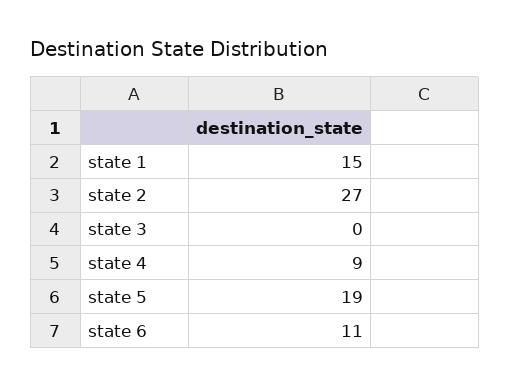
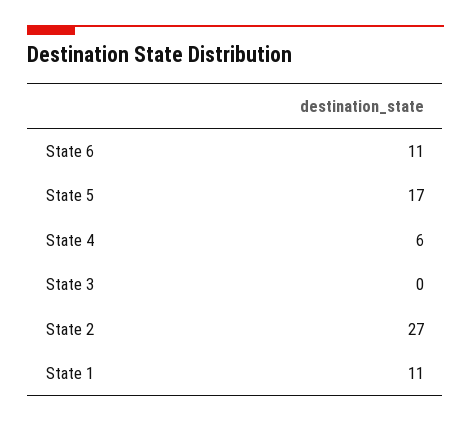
  {
-   "state 1": 15,
+   "state 1": 11,
    "state 2": 27,
    "state 3": 0,
-   "state 4": 9,
+   "state 4": 6,
-   "state 5": 19,
+   "state 5": 17,
    "state 6": 11
  }

